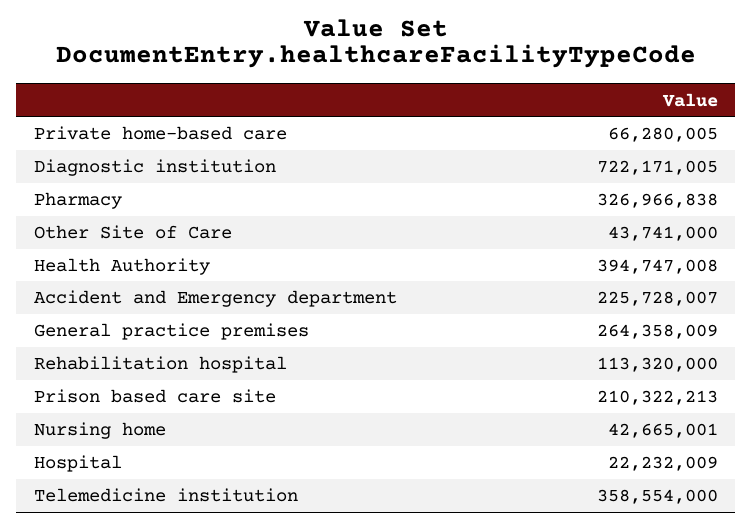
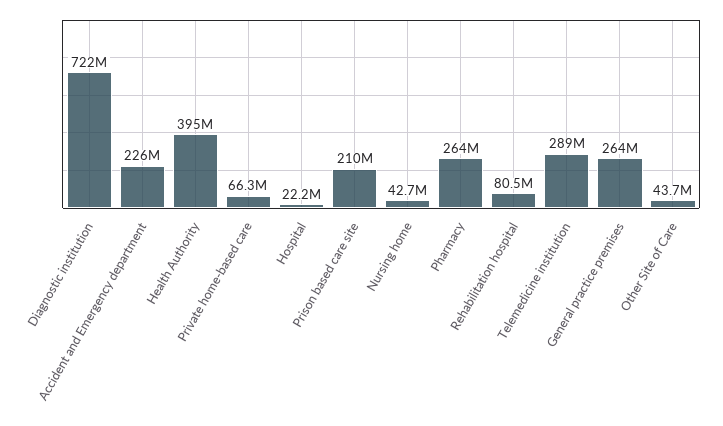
  {
    "Private home-based care": 66280005,
    "Diagnostic institution": 722171005,
-   "Pharmacy": 326966838,
+   "Pharmacy": 264000000,
    "Other Site of Care": 43741000,
    "Health Authority": 394747008,
    "Accident and Emergency department": 225728007,
    "General practice premises": 264358009,
-   "Rehabilitation hospital": 113320000,
+   "Rehabilitation hospital": 80500000,
    "Prison based care site": 210322213,
    "Nursing home": 42665001,
    "Hospital": 22232009,
-   "Telemedicine institution": 358554000
+   "Telemedicine institution": 289000000
  }

